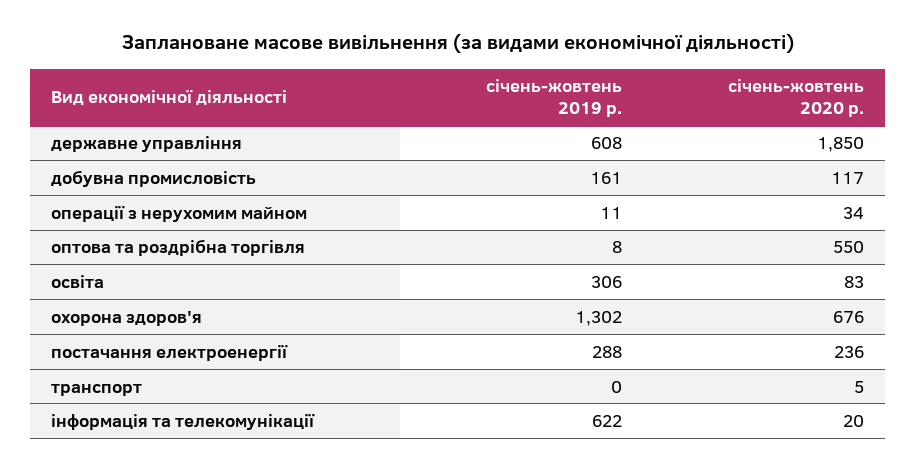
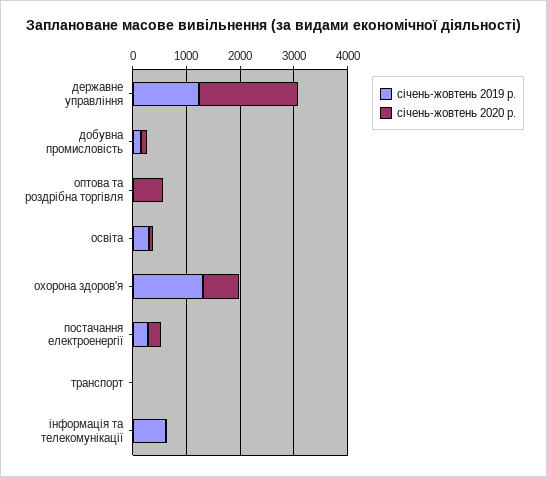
  {
    "січень-жовтень 2019 р.": {
-     "державне управління": 608,
+     "державне управління": 1200,
      "добувна промисловість": 161,
-     "операції з нерухомим майном": 11,
      "оптова та роздрібна торгівля": 8,
      "освіта": 306,
      "охорона здоров'я": 1302,
      "постачання електроенергії": 288,
      "транспорт": 0,
      "інформація та телекомунікації": 622
    },
    "січень-жовтень 2020 р.": {
      "державне управління": 1850,
      "добувна промисловість": 117,
-     "операції з нерухомим майном": 34,
      "оптова та роздрібна торгівля": 550,
      "освіта": 83,
      "охорона здоров'я": 676,
      "постачання електроенергії": 236,
      "транспорт": 5,
      "інформація та телекомунікації": 20
    }
  }

